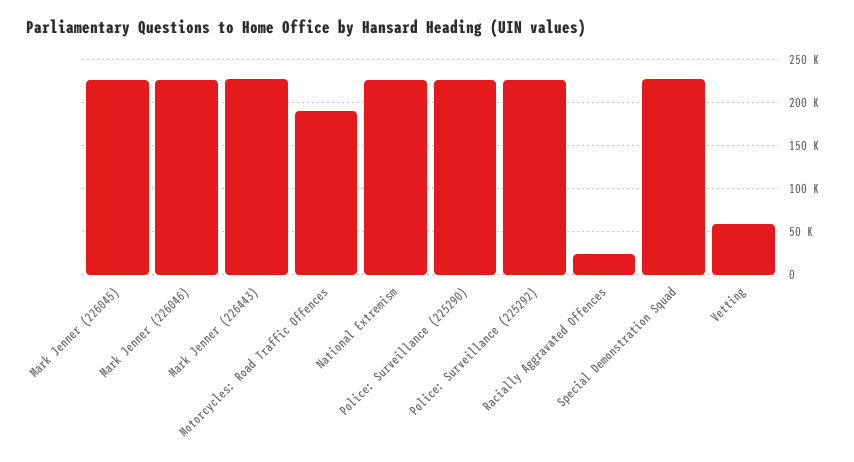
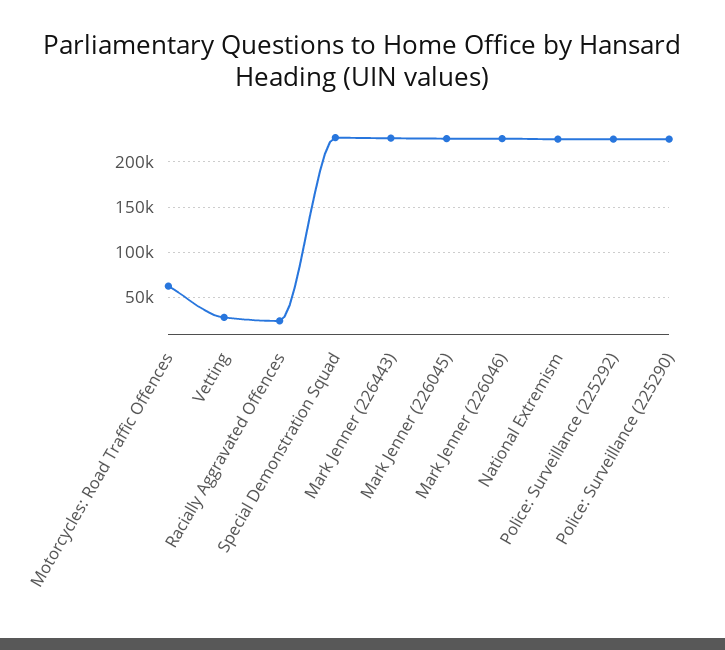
  {
    "Mark Jenner (226045)": 230000,
    "Mark Jenner (226046)": 230000,
    "Mark Jenner (226443)": 230000,
-   "Motorcycles: Road Traffic Offences": 190000,
+   "Motorcycles: Road Traffic Offences": 60000,
    "National Extremism": 230000,
    "Police: Surveillance (225290)": 230000,
    "Police: Surveillance (225292)": 230000,
    "Racially Aggravated Offences": 20000,
    "Special Demonstration Squad": 230000,
-   "Vetting": 60000
+   "Vetting": 30000
  }

